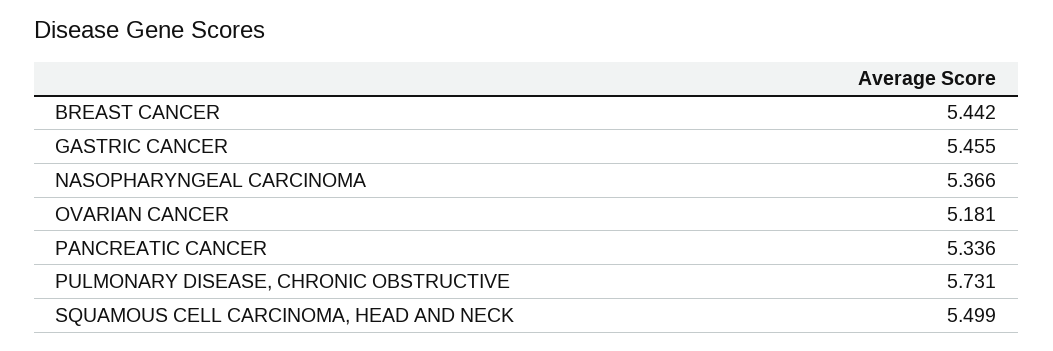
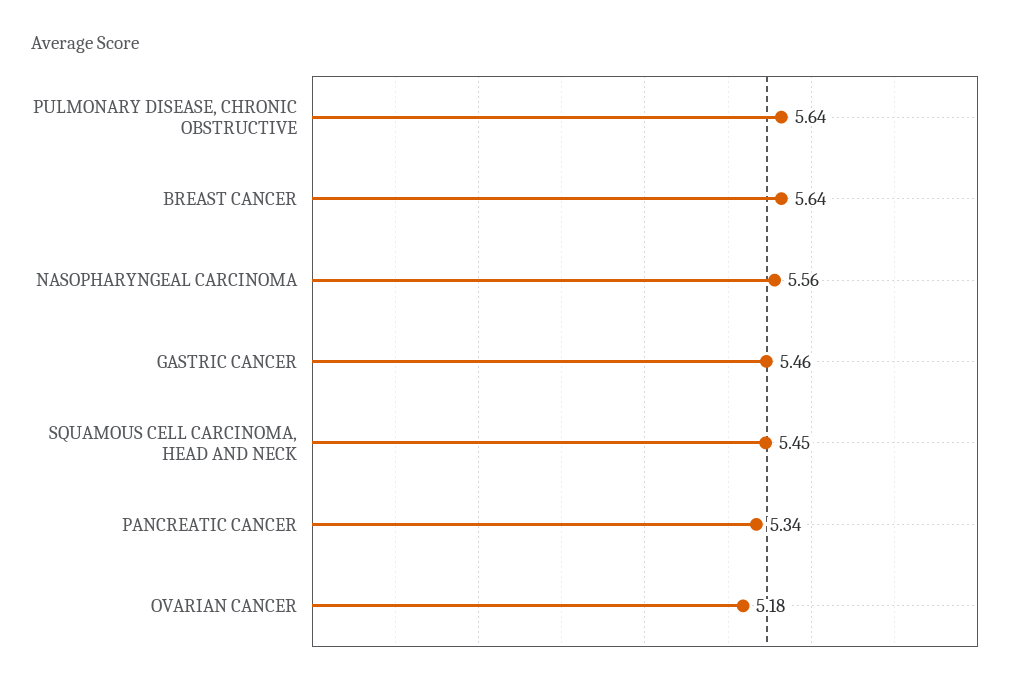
  {
-   "BREAST CANCER": 5.442,
+   "BREAST CANCER": 5.64,
    "GASTRIC CANCER": 5.455,
-   "NASOPHARYNGEAL CARCINOMA": 5.366,
+   "NASOPHARYNGEAL CARCINOMA": 5.56,
    "OVARIAN CANCER": 5.181,
    "PANCREATIC CANCER": 5.336,
-   "PULMONARY DISEASE, CHRONIC OBSTRUCTIVE": 5.731,
+   "PULMONARY DISEASE, CHRONIC OBSTRUCTIVE": 5.64,
-   "SQUAMOUS CELL CARCINOMA, HEAD AND NECK": 5.499
+   "SQUAMOUS CELL CARCINOMA, HEAD AND NECK": 5.45
  }

